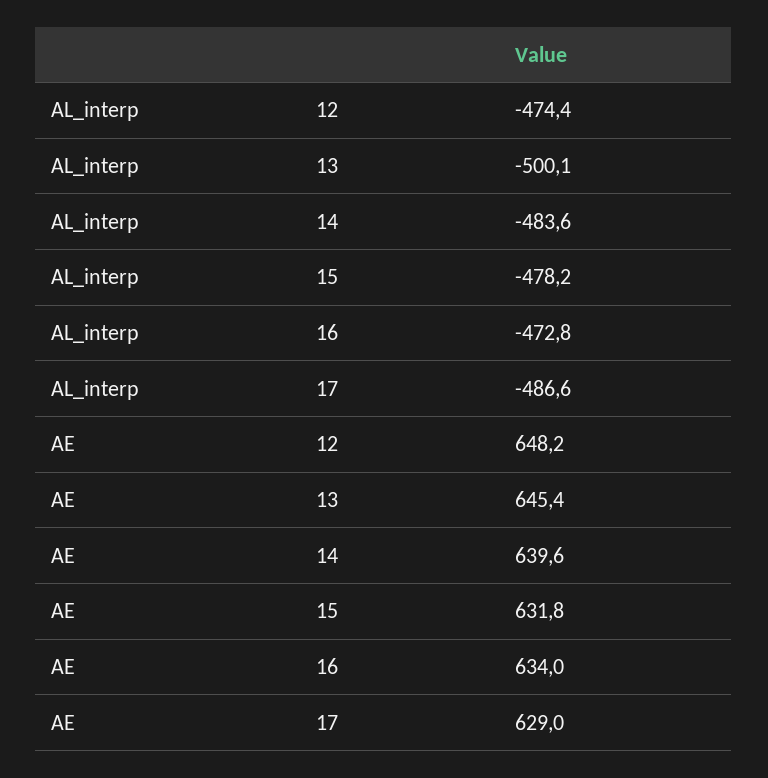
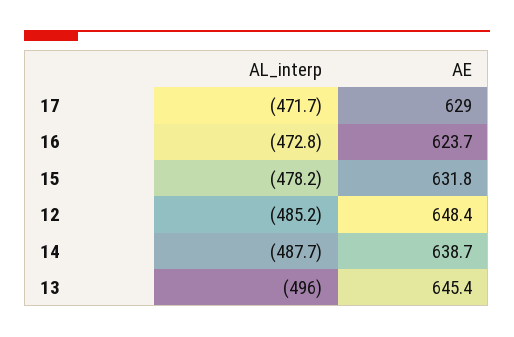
  {
    "AL_interp": {
-     "12": -474.4,
+     "12": -485.2,
-     "13": -500.1,
+     "13": -496,
-     "14": -483.6,
+     "14": -487.7,
      "15": -478.2,
      "16": -472.8,
-     "17": -486.6
+     "17": -471.7
    },
    "AE": {
-     "12": 648.2,
+     "12": 648.4,
      "13": 645.4,
-     "14": 639.6,
+     "14": 638.7,
      "15": 631.8,
-     "16": 634,
+     "16": 623.7,
      "17": 629
    }
  }

